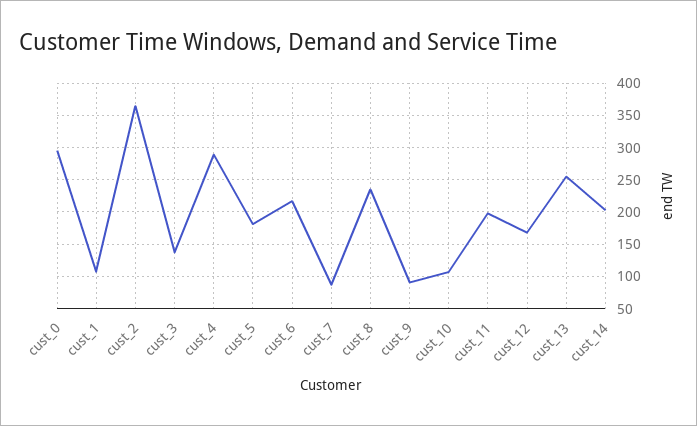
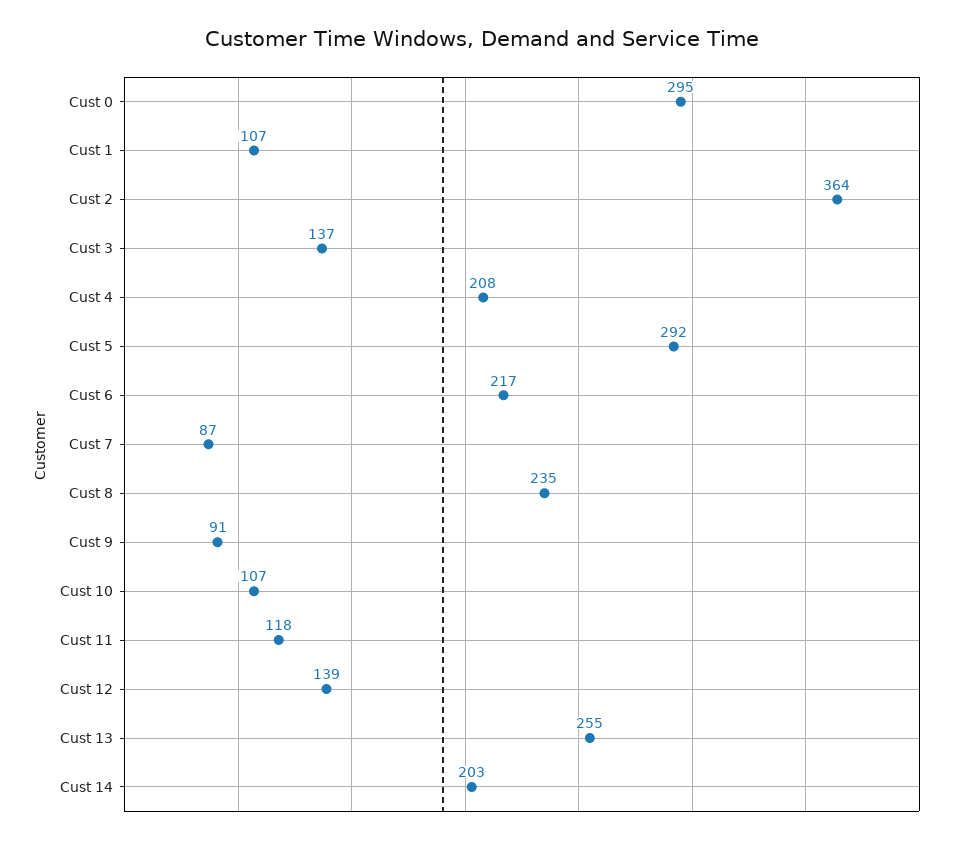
  {
    "cust_0": 295,
    "cust_1": 107,
    "cust_2": 364,
    "cust_3": 137,
-   "cust_4": 290,
+   "cust_4": 208,
-   "cust_5": 180,
+   "cust_5": 292,
    "cust_6": 217,
    "cust_7": 87,
    "cust_8": 235,
    "cust_9": 91,
    "cust_10": 107,
-   "cust_11": 200,
+   "cust_11": 118,
-   "cust_12": 170,
+   "cust_12": 139,
    "cust_13": 255,
    "cust_14": 203
  }

